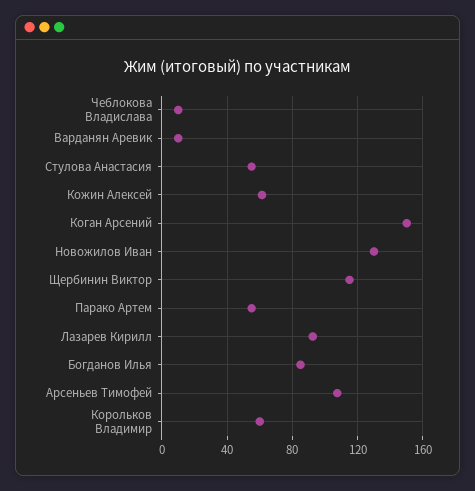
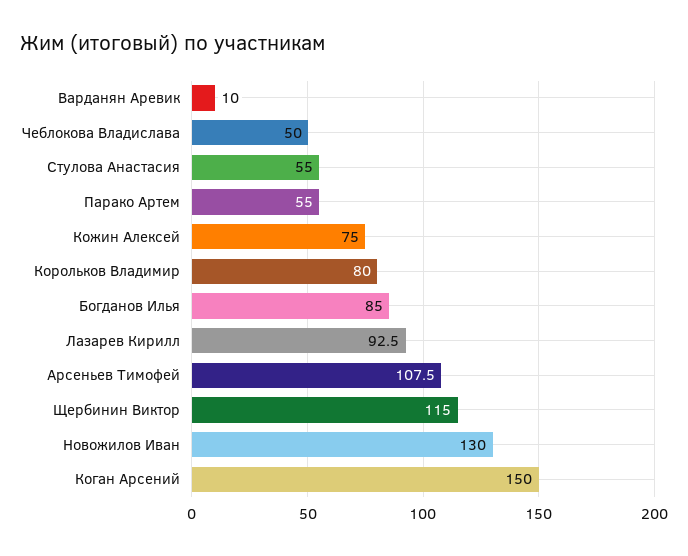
  {
-   "Чеблокова Владислава": 10,
+   "Чеблокова Владислава": 50,
    "Варданян Аревик": 10,
    "Стулова Анастасия": 55,
-   "Кожин Алексей": 60,
+   "Кожин Алексей": 75,
    "Коган Арсений": 150,
    "Новожилов Иван": 130,
    "Щербинин Виктор": 115,
    "Парако Артем": 55,
    "Лазарев Кирилл": 92.5,
    "Богданов Илья": 85,
    "Арсеньев Тимофей": 107.5,
-   "Корольков Владимир": 60
+   "Корольков Владимир": 80
  }

